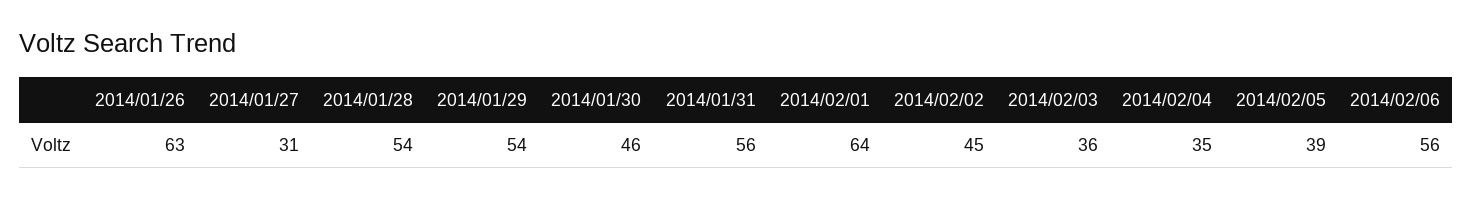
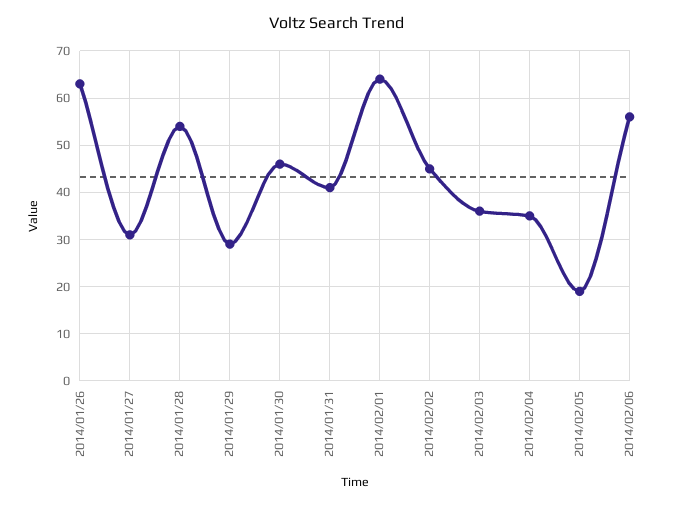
  {
    "2014/01/26": 63,
    "2014/01/27": 31,
    "2014/01/28": 54,
-   "2014/01/29": 54,
+   "2014/01/29": 30,
    "2014/01/30": 46,
-   "2014/01/31": 56,
+   "2014/01/31": 40,
    "2014/02/01": 64,
    "2014/02/02": 45,
    "2014/02/03": 36,
    "2014/02/04": 35,
-   "2014/02/05": 39,
+   "2014/02/05": 20,
    "2014/02/06": 56
  }

